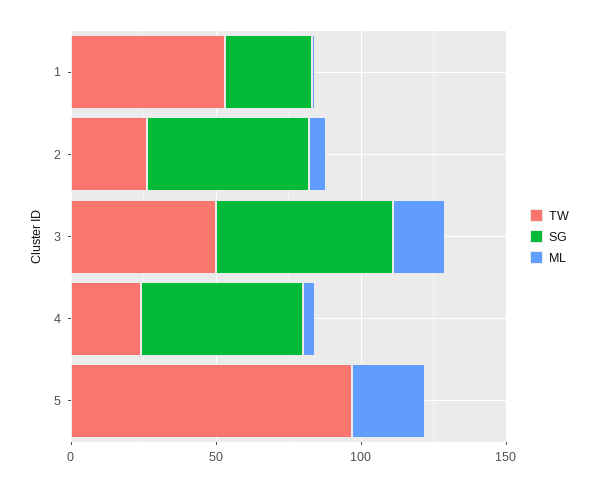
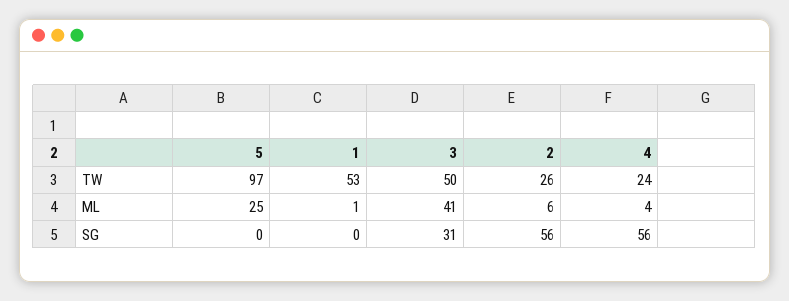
  {
    "TW": {
      "1": 53,
      "2": 26,
      "3": 50,
      "4": 24,
      "5": 97
    },
    "SG": {
-     "1": 30,
+     "1": 0,
      "2": 56,
-     "3": 60,
+     "3": 31,
      "4": 56,
      "5": 0
    },
    "ML": {
      "1": 1,
      "2": 6,
-     "3": 20,
+     "3": 41,
      "4": 4,
      "5": 25
    }
  }

